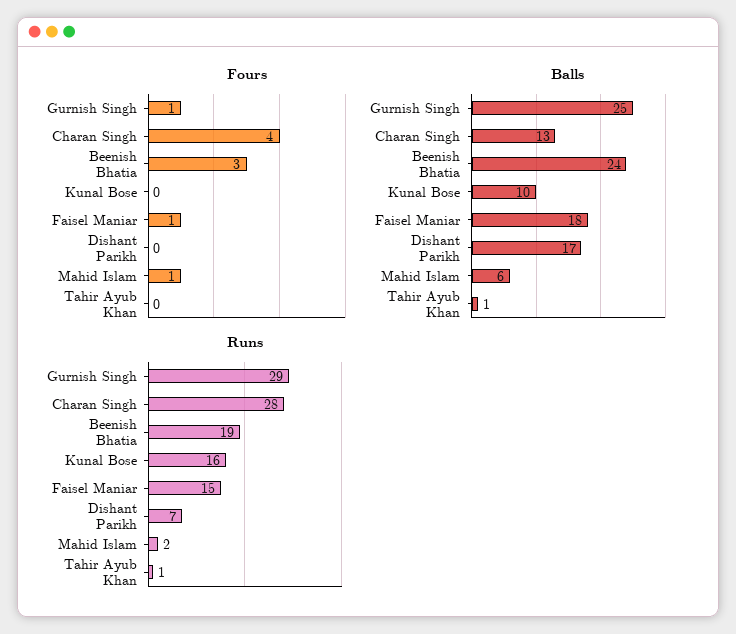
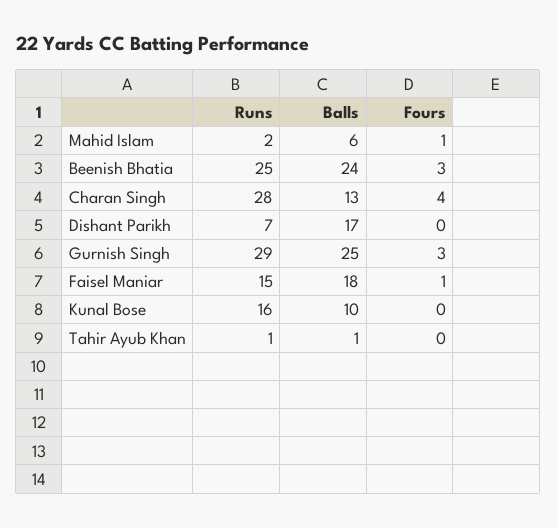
  {
    "Fours": {
-     "Gurnish Singh": 1,
+     "Gurnish Singh": 3,
      "Charan Singh": 4,
      "Beenish Bhatia": 3,
      "Kunal Bose": 0,
      "Faisel Maniar": 1,
      "Dishant Parikh": 0,
      "Mahid Islam": 1,
      "Tahir Ayub Khan": 0
    },
    "Balls": {
      "Gurnish Singh": 25,
      "Charan Singh": 13,
      "Beenish Bhatia": 24,
      "Kunal Bose": 10,
      "Faisel Maniar": 18,
      "Dishant Parikh": 17,
      "Mahid Islam": 6,
      "Tahir Ayub Khan": 1
    },
    "Runs": {
      "Gurnish Singh": 29,
      "Charan Singh": 28,
-     "Beenish Bhatia": 19,
+     "Beenish Bhatia": 25,
      "Kunal Bose": 16,
      "Faisel Maniar": 15,
      "Dishant Parikh": 7,
      "Mahid Islam": 2,
      "Tahir Ayub Khan": 1
    }
  }

